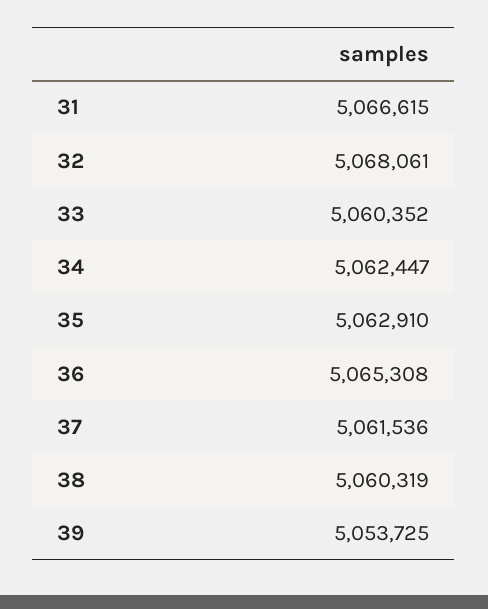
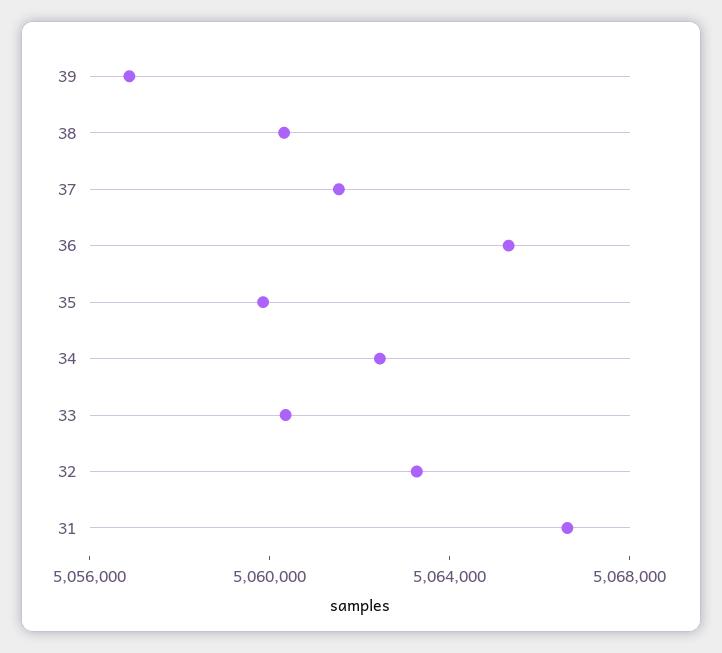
  {
    "31": 5066615,
-   "32": 5068061,
+   "32": 5063000,
    "33": 5060352,
    "34": 5062447,
-   "35": 5062910,
+   "35": 5060000,
    "36": 5065308,
    "37": 5061536,
    "38": 5060319,
-   "39": 5053725
+   "39": 5057000
  }

